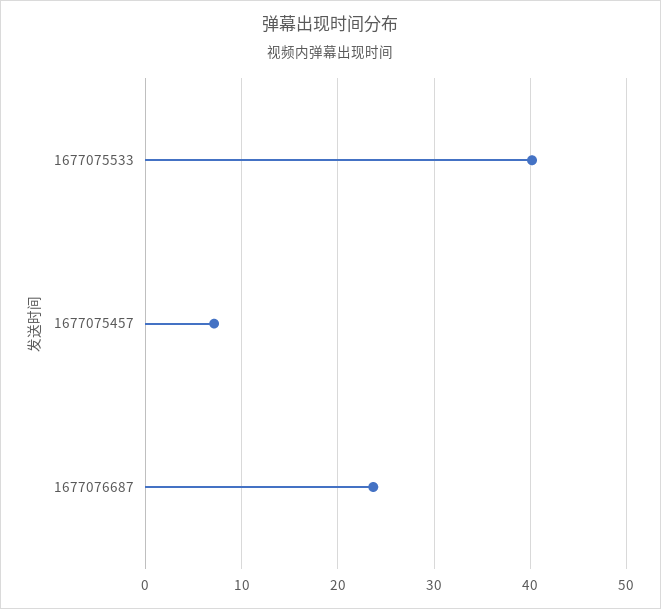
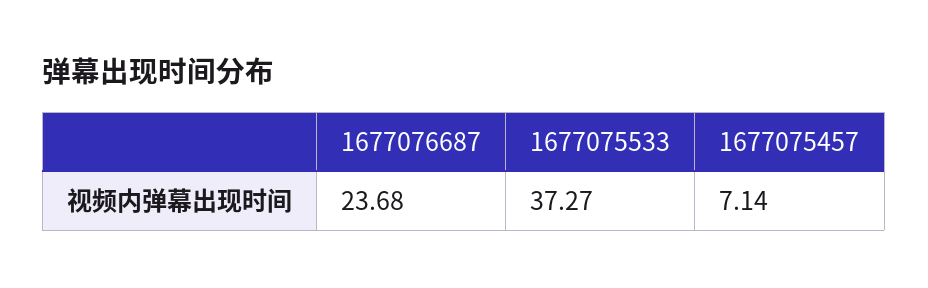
  {
-   "1677075533": 40,
+   "1677075533": 37.27,
    "1677075457": 7.14,
    "1677076687": 23.68
  }

